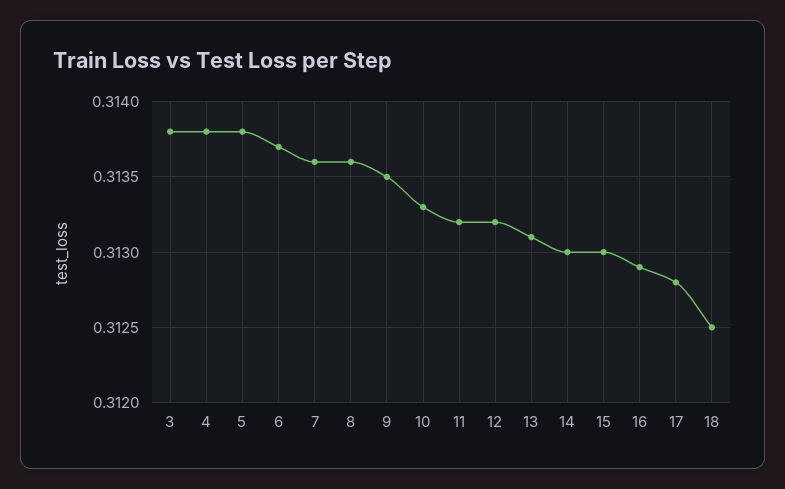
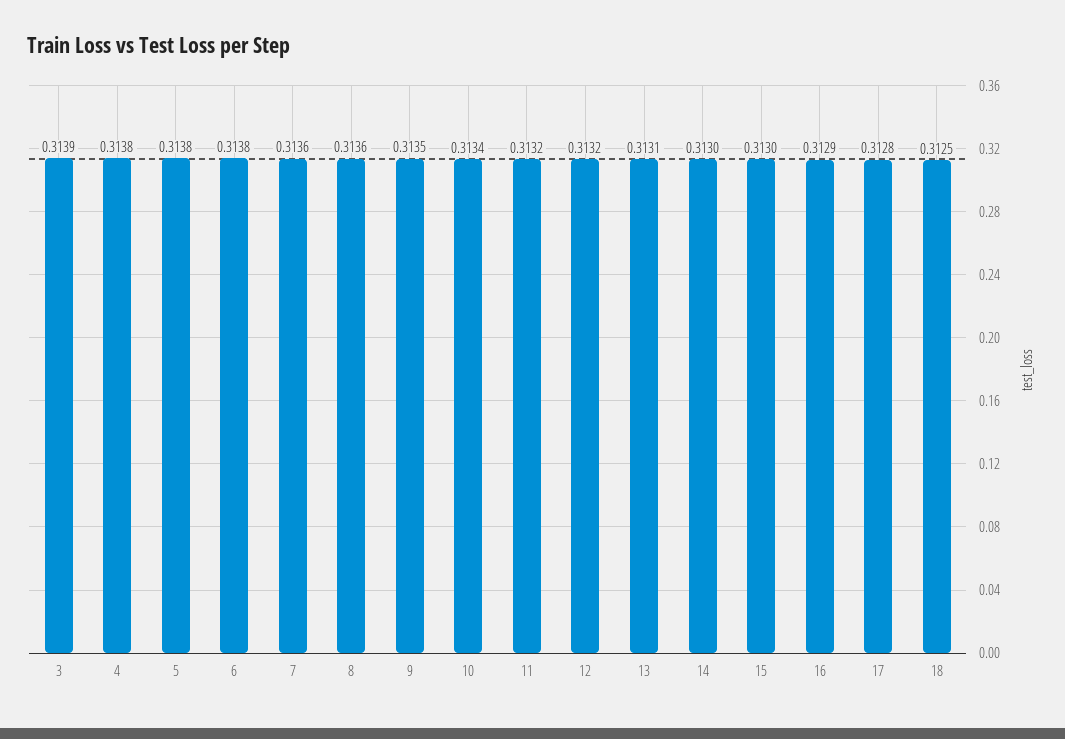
  {
-   "3": 0.3138,
+   "3": 0.3139,
    "4": 0.3138,
    "5": 0.3138,
-   "6": 0.3137,
+   "6": 0.3138,
    "7": 0.3136,
    "8": 0.3136,
    "9": 0.3135,
-   "10": 0.3133,
+   "10": 0.3134,
    "11": 0.3132,
    "12": 0.3132,
    "13": 0.3131,
    "14": 0.313,
    "15": 0.313,
    "16": 0.3129,
    "17": 0.3128,
    "18": 0.3125
  }

